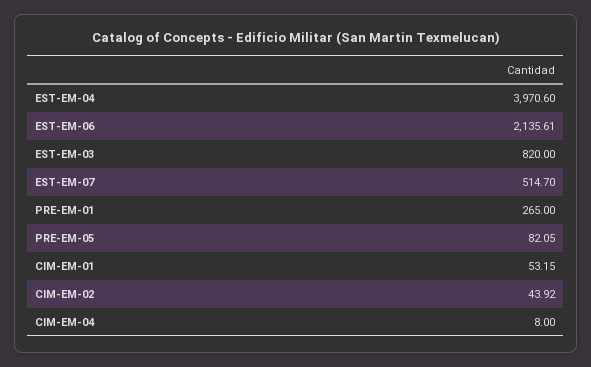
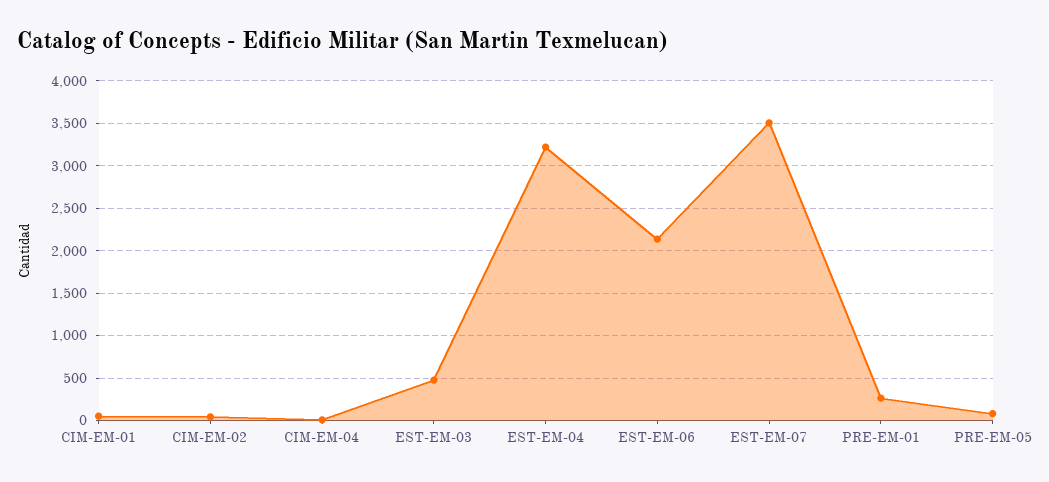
  {
-   "EST-EM-04": 3970.6,
+   "EST-EM-04": 3200,
    "EST-EM-06": 2135.61,
-   "EST-EM-03": 820,
+   "EST-EM-03": 500,
-   "EST-EM-07": 514.7,
+   "EST-EM-07": 3500,
    "PRE-EM-01": 265,
    "PRE-EM-05": 82.05,
    "CIM-EM-01": 53.15,
    "CIM-EM-02": 43.92,
    "CIM-EM-04": 8
  }

